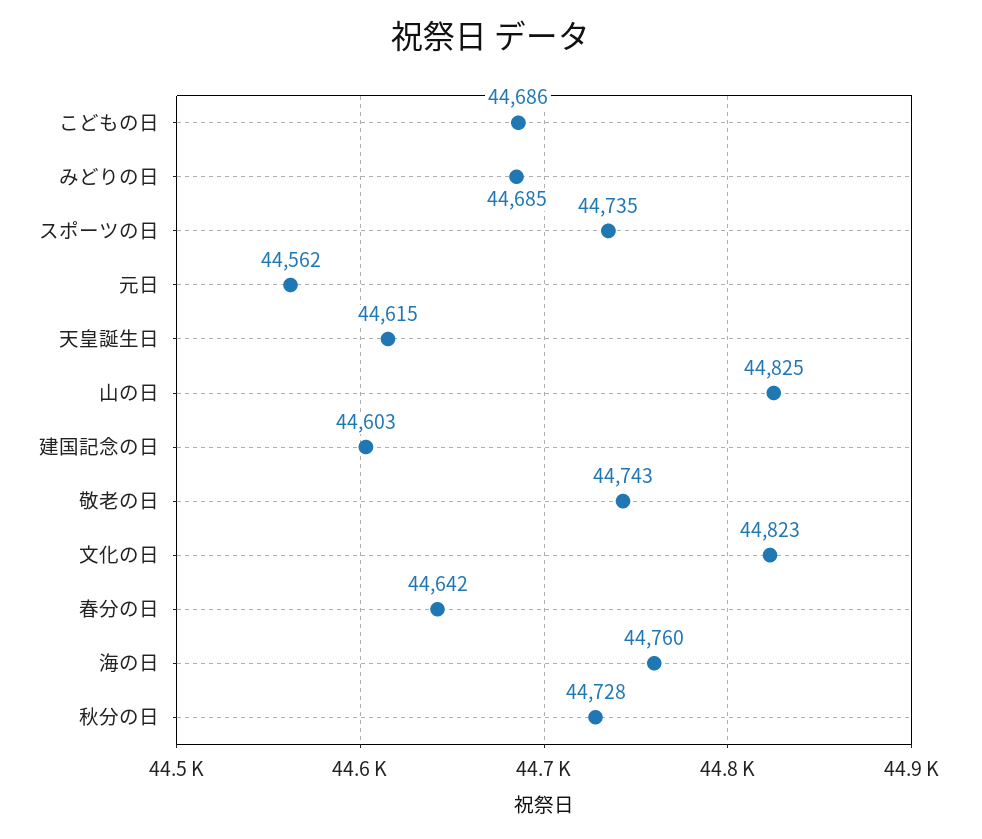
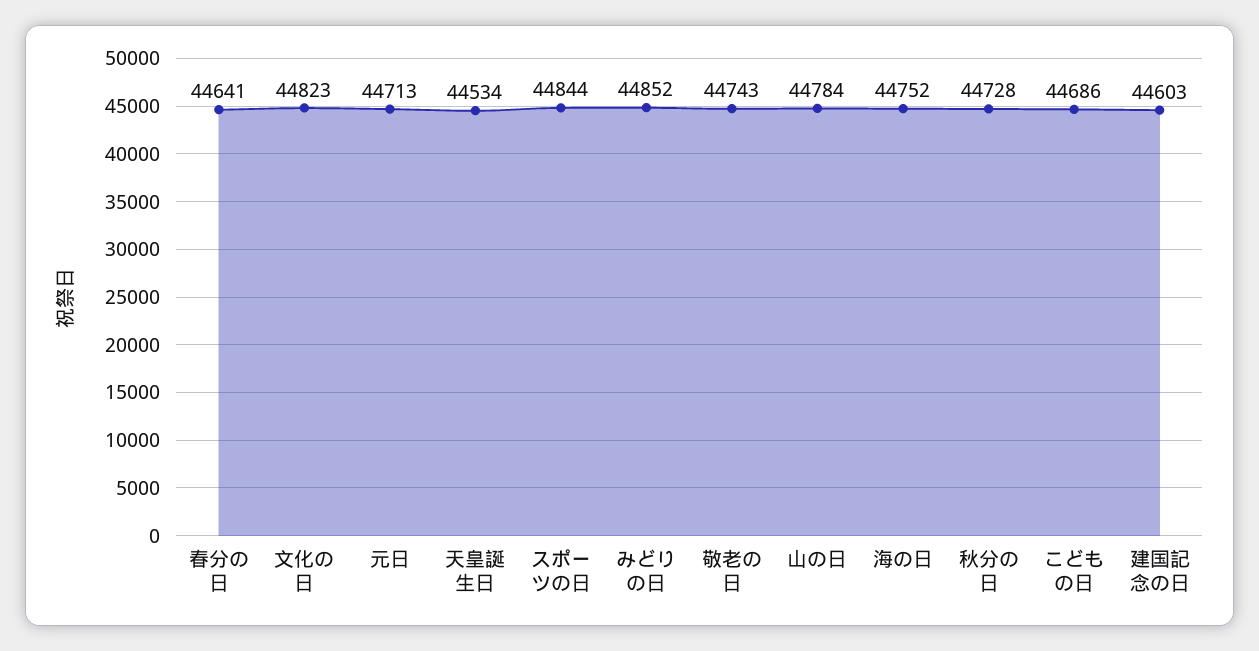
  {
    "こどもの日": 44686,
-   "みどりの日": 44685,
+   "みどりの日": 44852,
-   "スポーツの日": 44735,
+   "スポーツの日": 44844,
-   "元日": 44562,
+   "元日": 44713,
-   "天皇誕生日": 44615,
+   "天皇誕生日": 44534,
-   "山の日": 44825,
+   "山の日": 44784,
    "建国記念の日": 44603,
    "敬老の日": 44743,
    "文化の日": 44823,
-   "春分の日": 44642,
+   "春分の日": 44641,
-   "海の日": 44760,
+   "海の日": 44752,
    "秋分の日": 44728
  }

